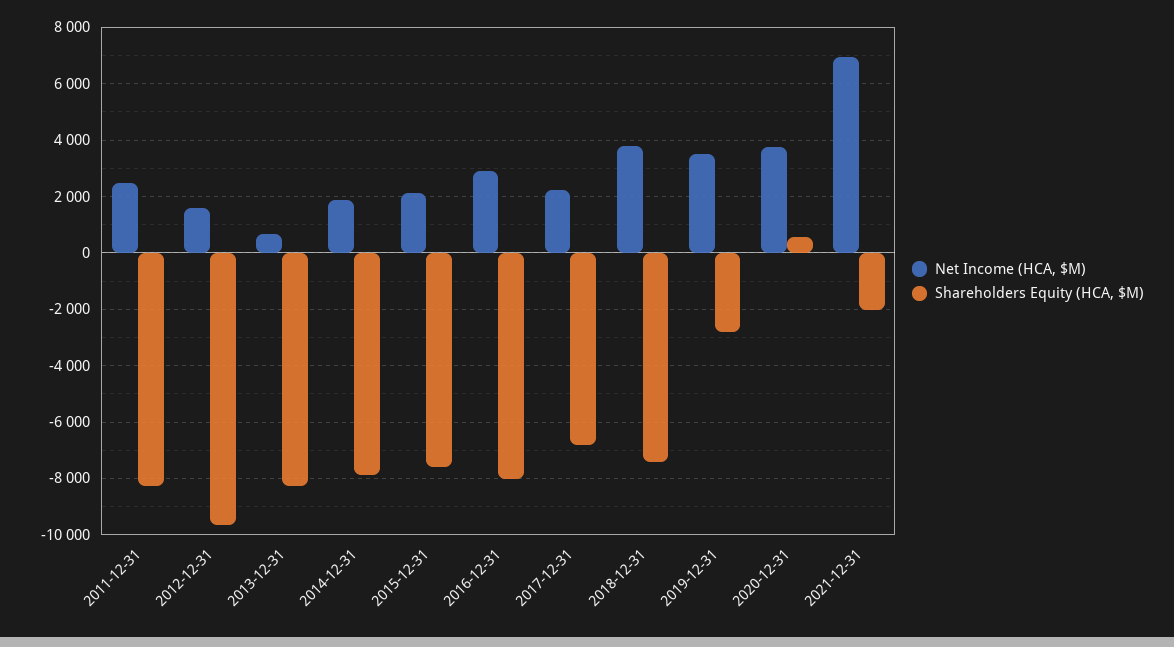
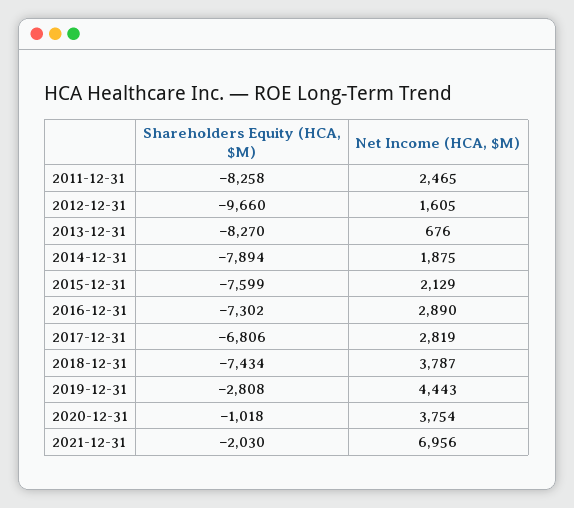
  {
    "Net Income (HCA, $M)": {
      "2011-12-31": 2465,
      "2012-12-31": 1605,
      "2013-12-31": 676,
      "2014-12-31": 1875,
      "2015-12-31": 2129,
      "2016-12-31": 2890,
-     "2017-12-31": 2250,
+     "2017-12-31": 2819,
      "2018-12-31": 3787,
-     "2019-12-31": 3500,
+     "2019-12-31": 4443,
      "2020-12-31": 3754,
      "2021-12-31": 6956
    },
    "Shareholders Equity (HCA, $M)": {
      "2011-12-31": -8258,
      "2012-12-31": -9660,
      "2013-12-31": -8270,
      "2014-12-31": -7894,
      "2015-12-31": -7599,
-     "2016-12-31": -8000,
+     "2016-12-31": -7302,
      "2017-12-31": -6806,
      "2018-12-31": -7434,
      "2019-12-31": -2808,
-     "2020-12-31": 500,
+     "2020-12-31": -1018,
      "2021-12-31": -2030
    }
  }

